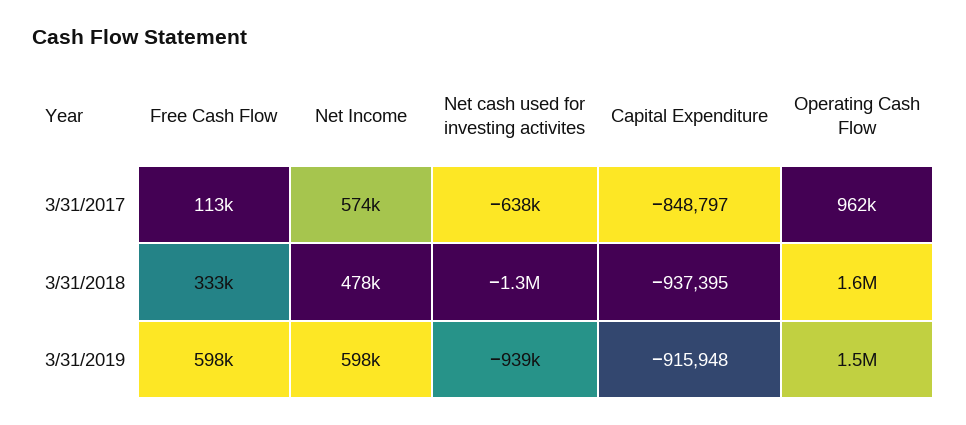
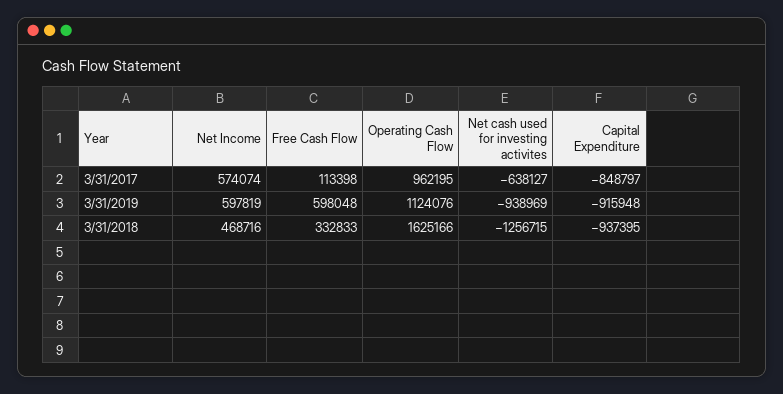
  {
    "Free Cash Flow": {
      "3/31/2017": 113398,
      "3/31/2018": 332833,
      "3/31/2019": 598048
    },
    "Net Income": {
      "3/31/2017": 574074,
-     "3/31/2018": 478000,
+     "3/31/2018": 468716,
      "3/31/2019": 597819
    },
    "Net cash used for investing activites": {
      "3/31/2017": -638127,
      "3/31/2018": -1256715,
      "3/31/2019": -938969
    },
    "Capital Expenditure": {
      "3/31/2017": -848797,
      "3/31/2018": -937395,
      "3/31/2019": -915948
    },
    "Operating Cash Flow": {
      "3/31/2017": 962195,
      "3/31/2018": 1625166,
-     "3/31/2019": 1500000
+     "3/31/2019": 1124076
    }
  }

